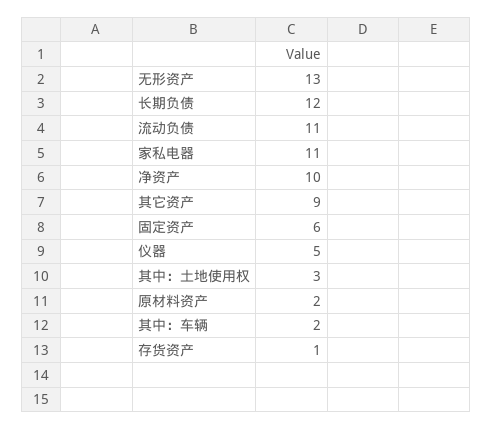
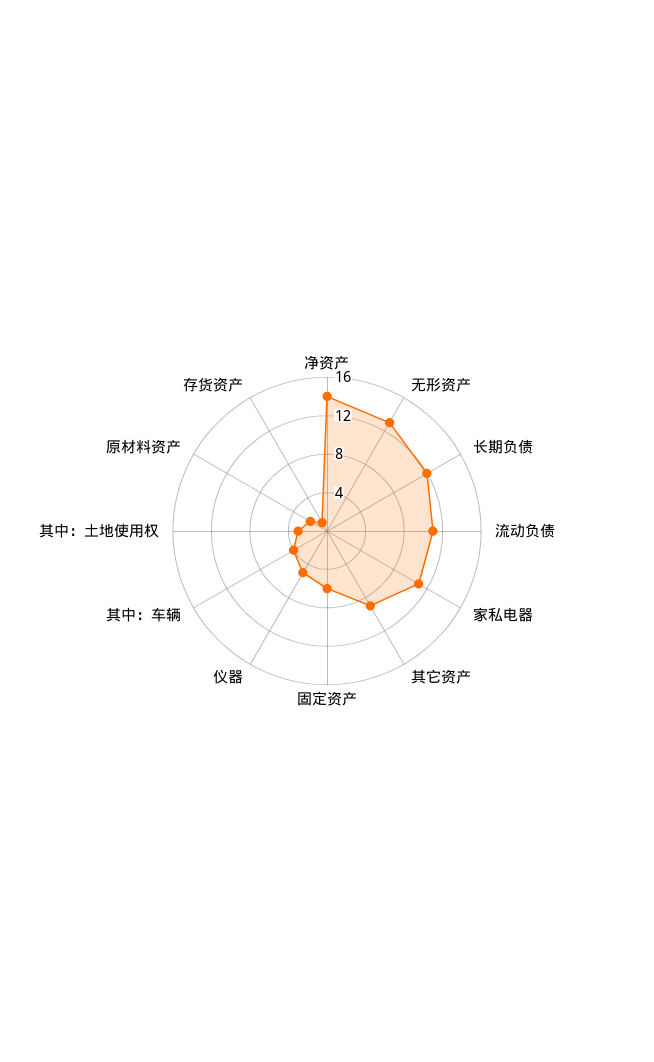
  {
    "无形资产": 13,
    "长期负债": 12,
    "流动负债": 11,
    "家私电器": 11,
-   "净资产": 10,
+   "净资产": 14,
    "其它资产": 9,
    "固定资产": 6,
    "仪器": 5,
    "其中：土地使用权": 3,
    "原材料资产": 2,
-   "其中：车辆": 2,
+   "其中：车辆": 4,
    "存货资产": 1
  }

